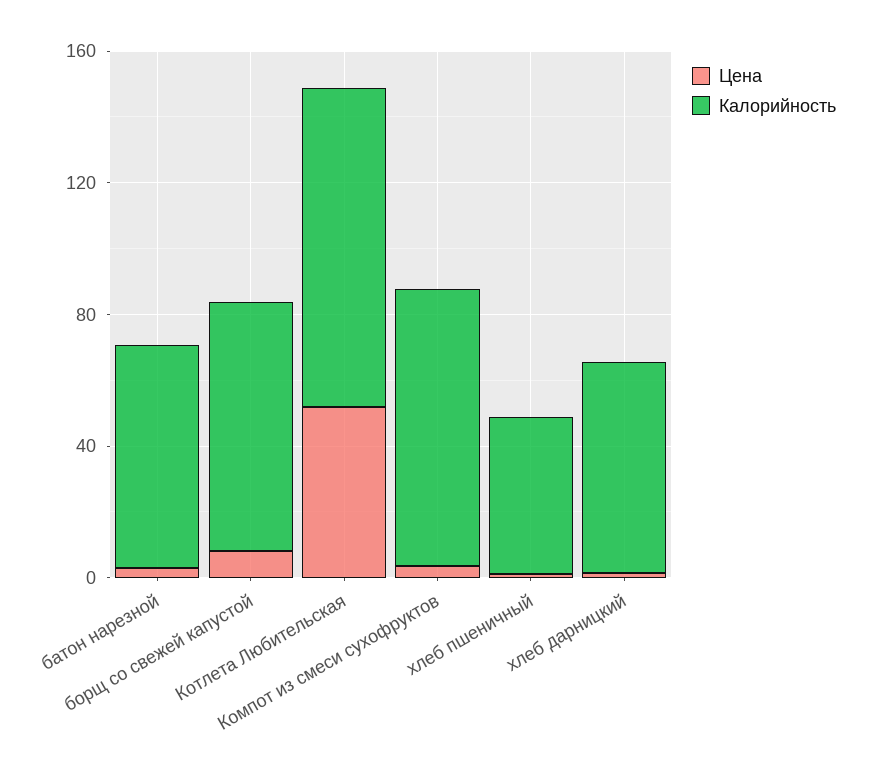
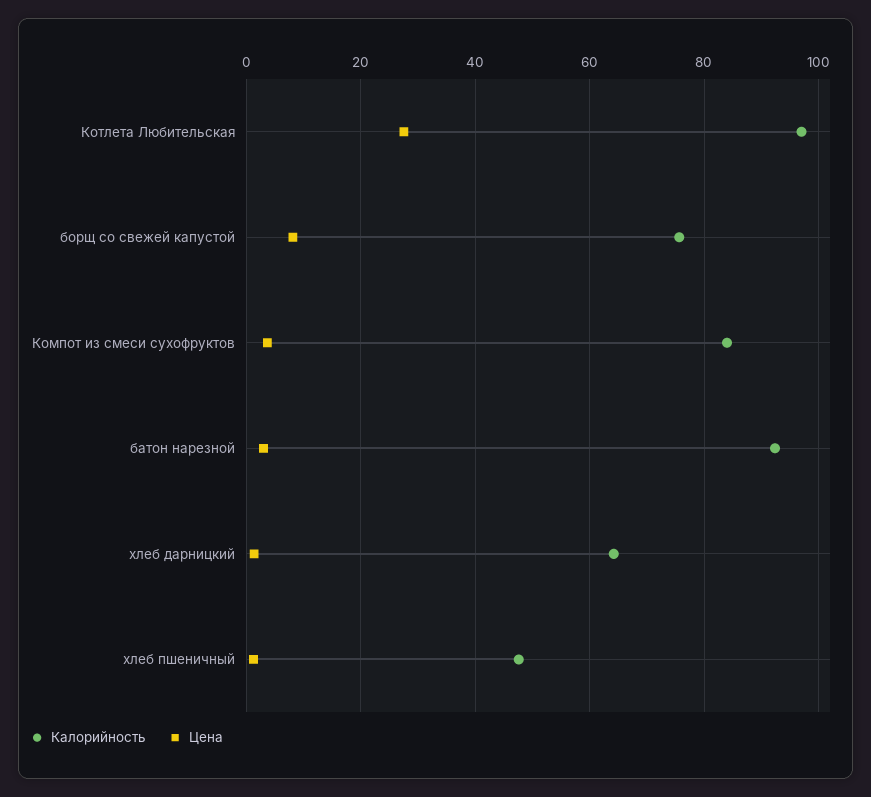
  {
    "Цена": {
      "батон нарезной": 2,
      "борщ со свежей капустой": 8,
-     "Котлета Любительская": 50,
+     "Котлета Любительская": 28,
      "Компот из смеси сухофруктов": 4,
      "хлеб пшеничный": 2,
      "хлеб дарницкий": 2
    },
    "Калорийность": {
-     "батон нарезной": 70,
+     "батон нарезной": 92,
      "борщ со свежей капустой": 76,
      "Котлета Любительская": 98,
      "Компот из смеси сухофруктов": 84,
      "хлеб пшеничный": 48,
      "хлеб дарницкий": 64
    }
  }

